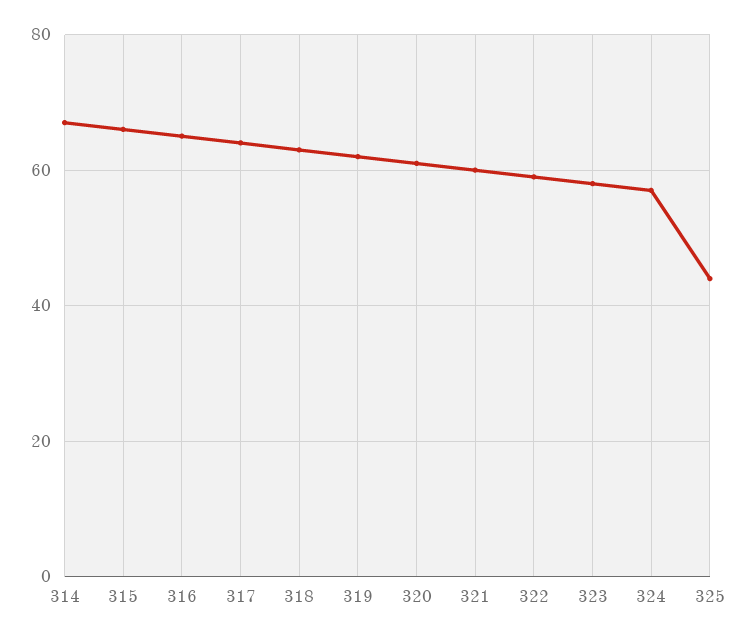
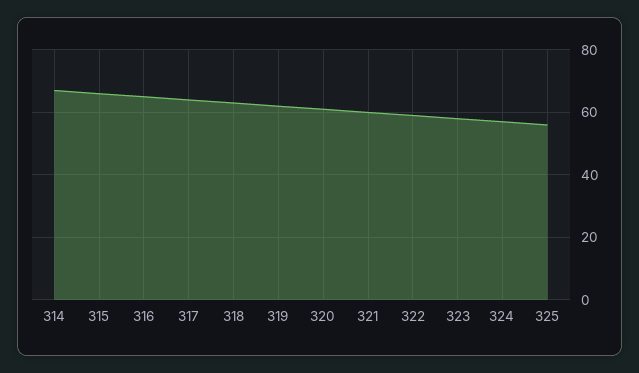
  {
    "314": 65,
    "315": 65,
    "316": 65,
    "317": 65,
    "318": 65,
    "319": 60,
    "320": 60,
    "321": 60,
    "322": 60,
    "323": 60,
    "324": 55,
-   "325": 45
+   "325": 55
  }

